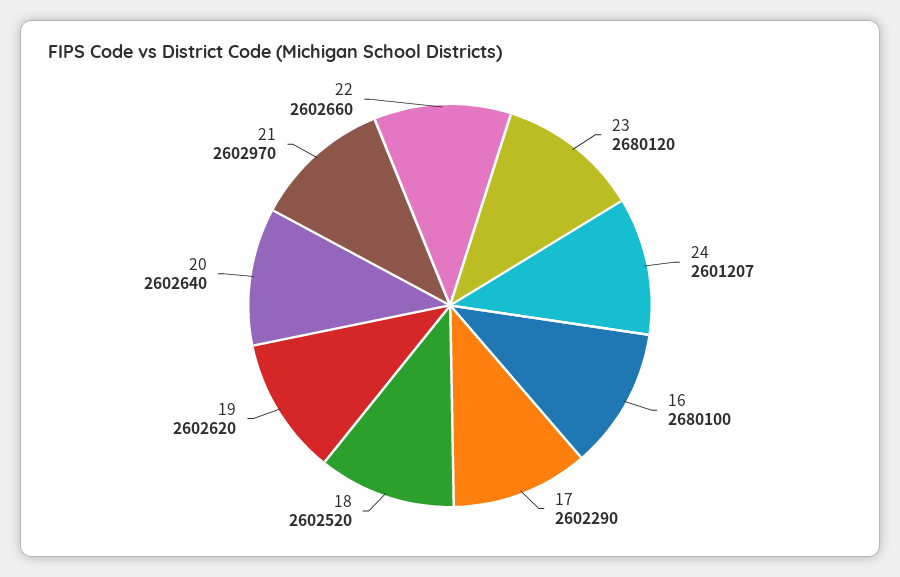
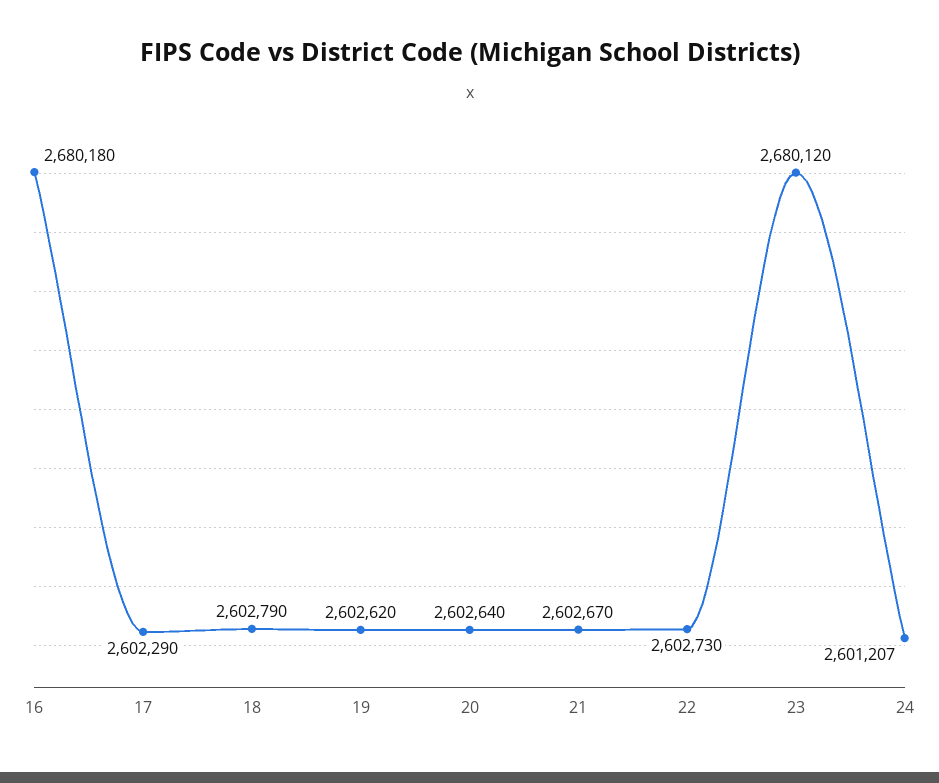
  {
    "23": 2680120,
    "24": 2601207,
-   "16": 2680100,
+   "16": 2680180,
    "17": 2602290,
-   "18": 2602520,
+   "18": 2602790,
    "19": 2602620,
    "20": 2602640,
-   "21": 2602970,
+   "21": 2602670,
-   "22": 2602660
+   "22": 2602730
  }

